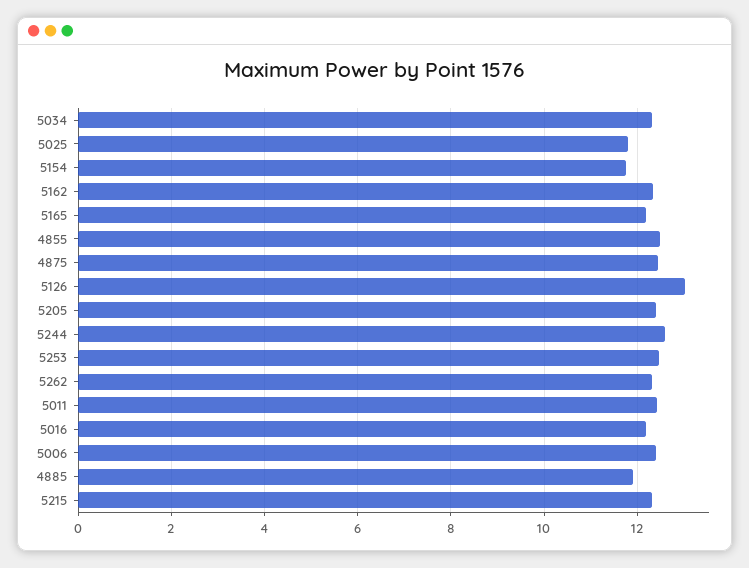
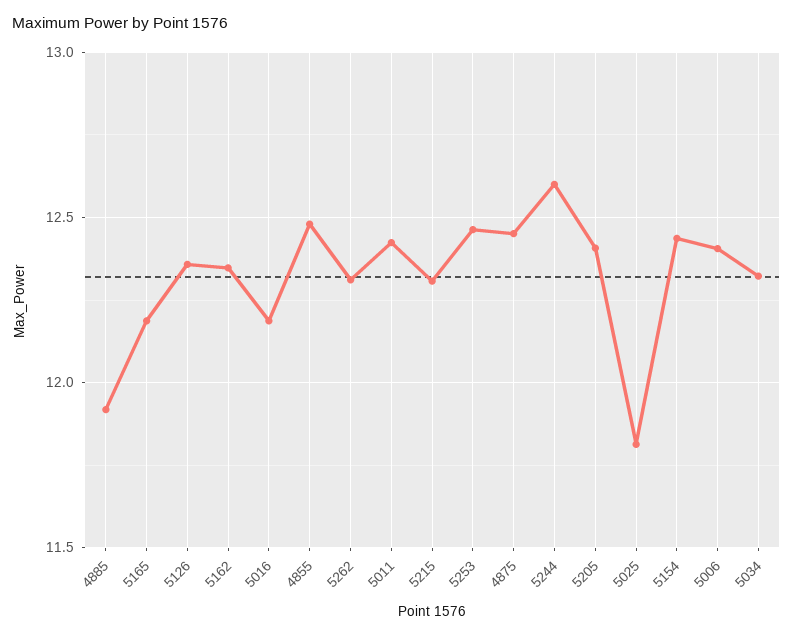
  {
    "5034": 12.3,
    "5025": 11.8,
-   "5154": 11.8,
+   "5154": 12.45,
    "5162": 12.35,
    "5165": 12.2,
    "4855": 12.5,
    "4875": 12.45,
-   "5126": 13,
+   "5126": 12.35,
    "5205": 12.4,
    "5244": 12.6,
    "5253": 12.45,
    "5262": 12.3,
    "5011": 12.4,
    "5016": 12.2,
    "5006": 12.4,
    "4885": 11.9,
    "5215": 12.3
  }

